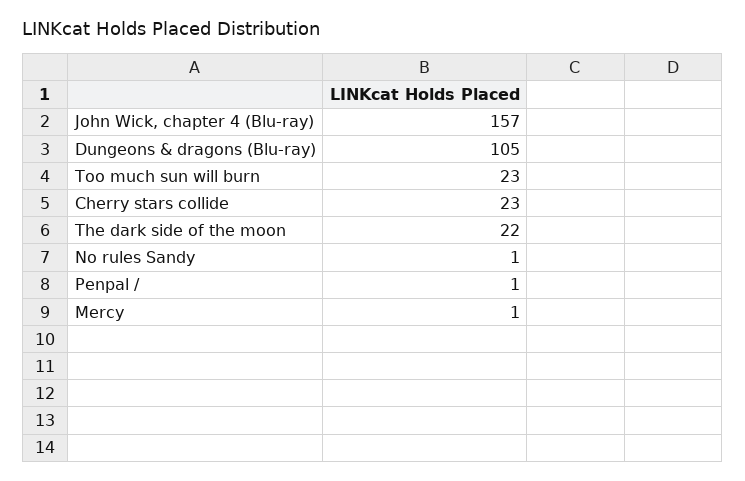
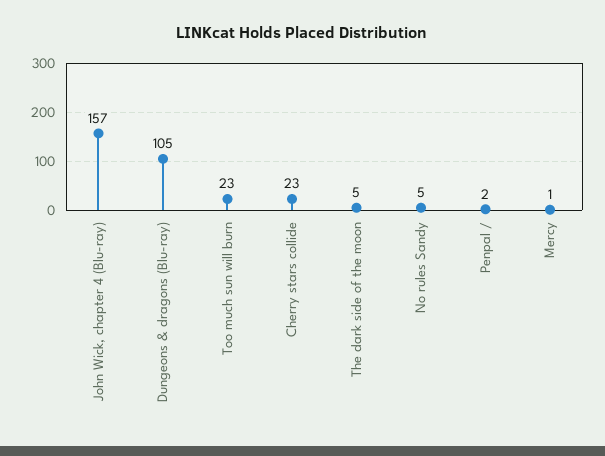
  {
    "John Wick, chapter 4 (Blu-ray)": 157,
    "Dungeons & dragons (Blu-ray)": 105,
    "Too much sun will burn": 23,
    "Cherry stars collide": 23,
-   "The dark side of the moon": 22,
+   "The dark side of the moon": 5,
-   "No rules Sandy": 1,
+   "No rules Sandy": 5,
-   "Penpal /": 1,
+   "Penpal /": 2,
    "Mercy": 1
  }

